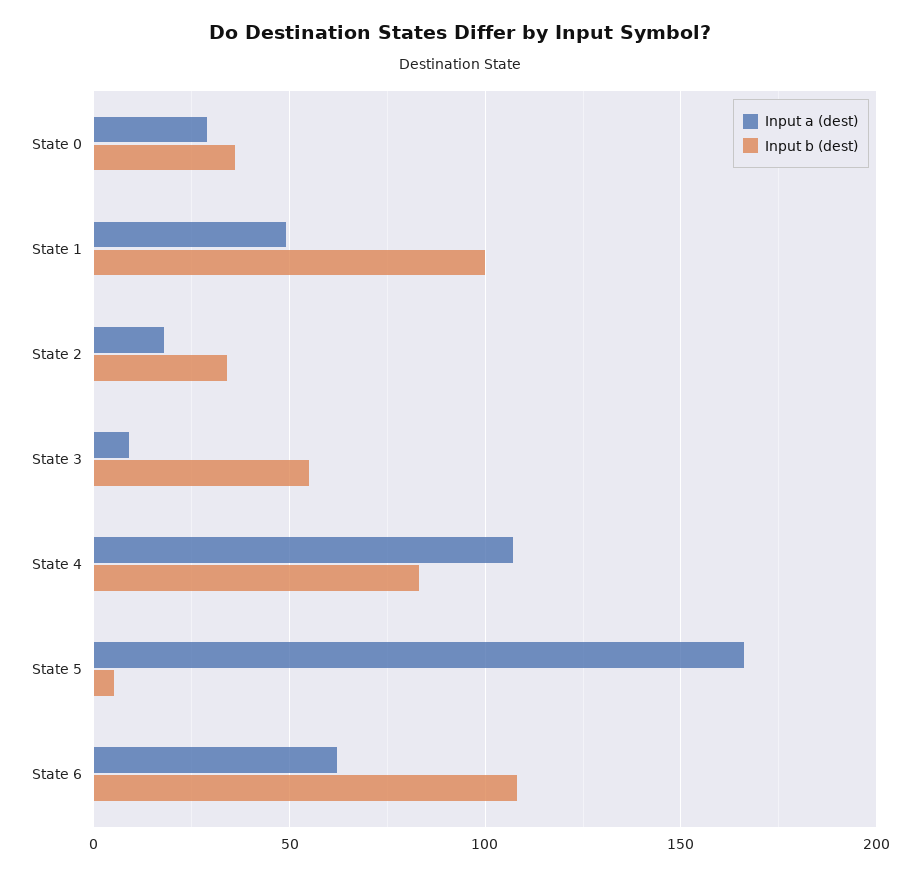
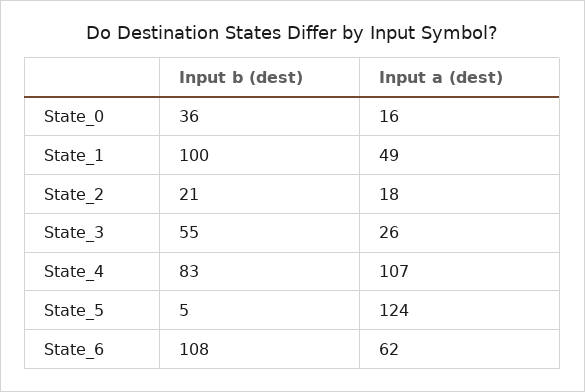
  {
    "Input a (dest)": {
-     "State 0": 30,
+     "State 0": 16,
      "State 1": 49,
      "State 2": 18,
-     "State 3": 10,
+     "State 3": 26,
      "State 4": 107,
-     "State 5": 165,
+     "State 5": 124,
      "State 6": 62
    },
    "Input b (dest)": {
      "State 0": 36,
      "State 1": 100,
-     "State 2": 35,
+     "State 2": 21,
      "State 3": 55,
      "State 4": 83,
      "State 5": 5,
      "State 6": 108
    }
  }

